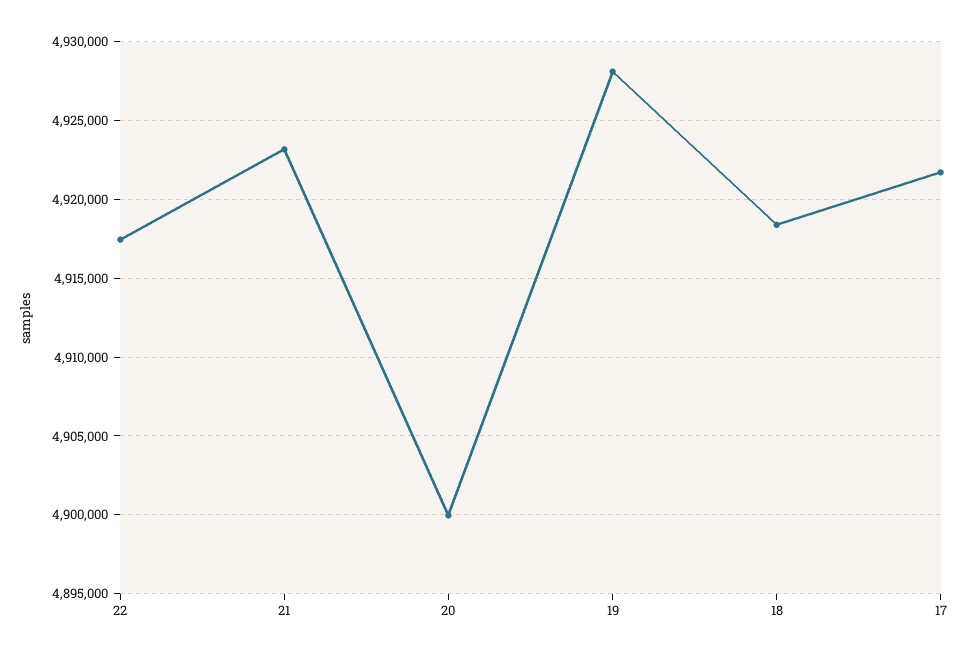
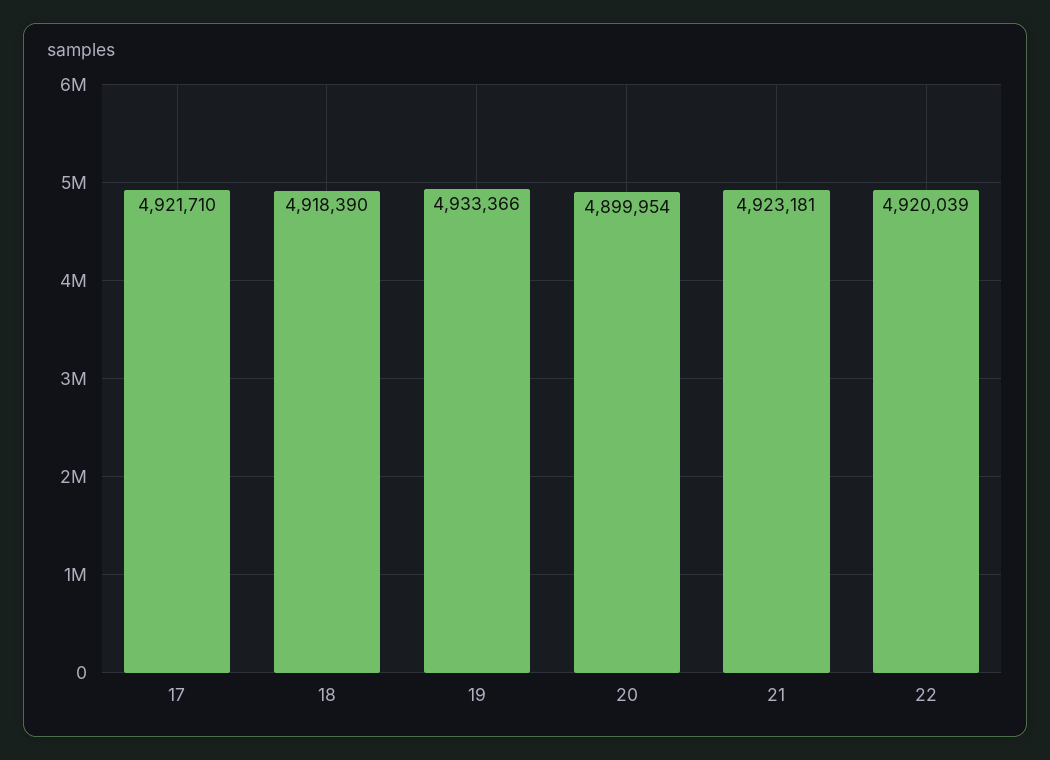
  {
-   "22": 4917500,
+   "22": 4920039,
    "21": 4923181,
    "20": 4899954,
-   "19": 4928000,
+   "19": 4933366,
    "18": 4918390,
    "17": 4921710
  }

